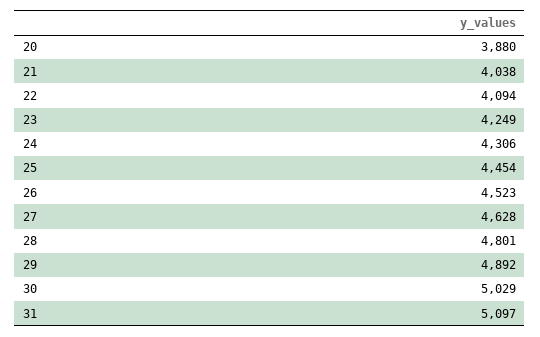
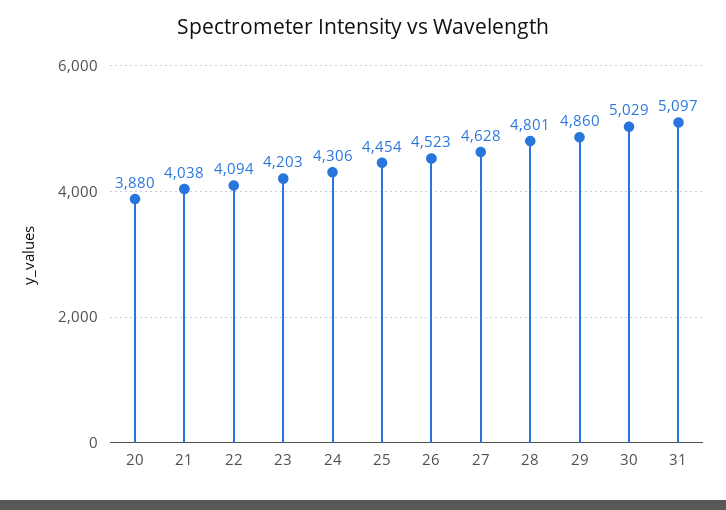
  {
    "20": 3880,
    "21": 4038,
    "22": 4094,
-   "23": 4249,
+   "23": 4203,
    "24": 4306,
    "25": 4454,
    "26": 4523,
    "27": 4628,
    "28": 4801,
-   "29": 4892,
+   "29": 4860,
    "30": 5029,
    "31": 5097
  }

